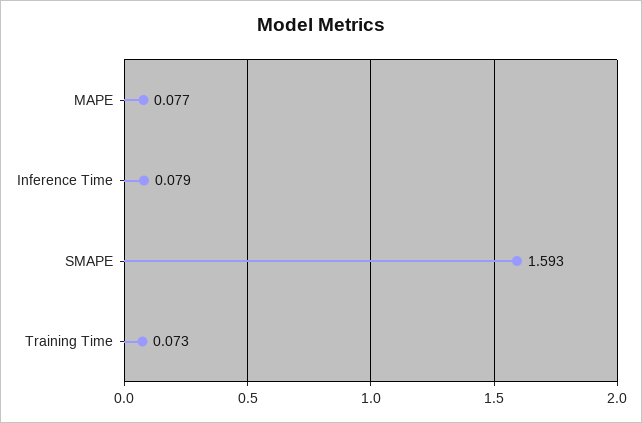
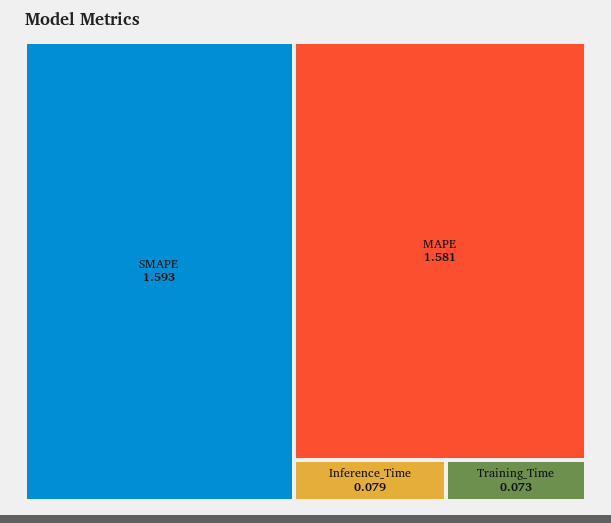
  {
-   "MAPE": 0.077,
+   "MAPE": 1.581,
    "Inference Time": 0.079,
    "SMAPE": 1.593,
    "Training Time": 0.073
  }

